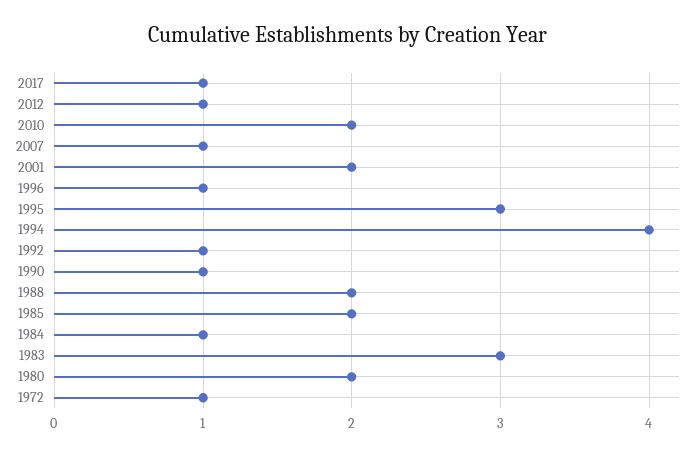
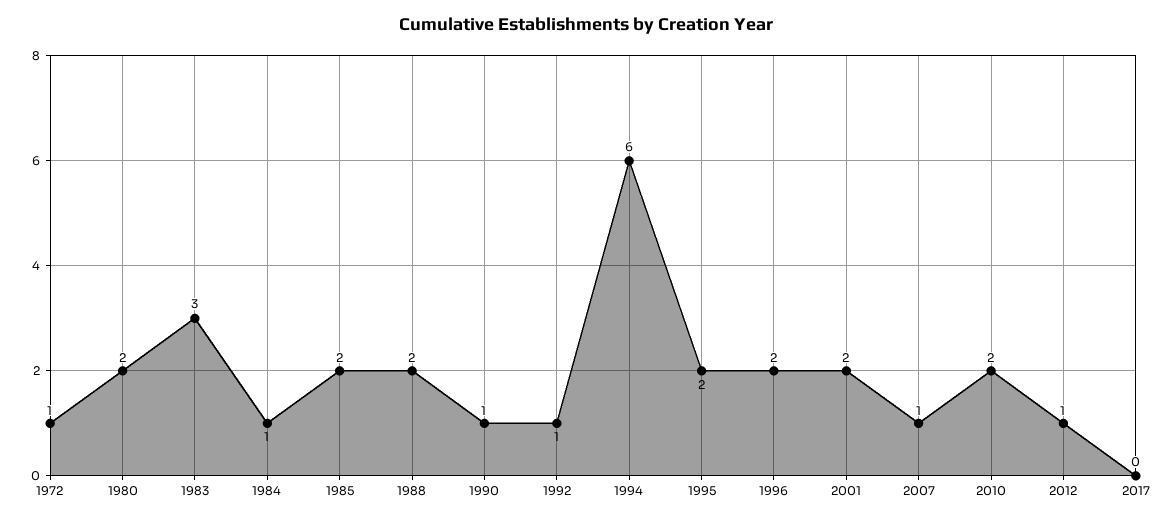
  {
-   "2017": 1,
+   "2017": 0,
    "2012": 1,
    "2010": 2,
    "2007": 1,
    "2001": 2,
-   "1996": 1,
+   "1996": 2,
-   "1995": 3,
+   "1995": 2,
-   "1994": 4,
+   "1994": 6,
    "1992": 1,
    "1990": 1,
    "1988": 2,
    "1985": 2,
    "1984": 1,
    "1983": 3,
    "1980": 2,
    "1972": 1
  }

